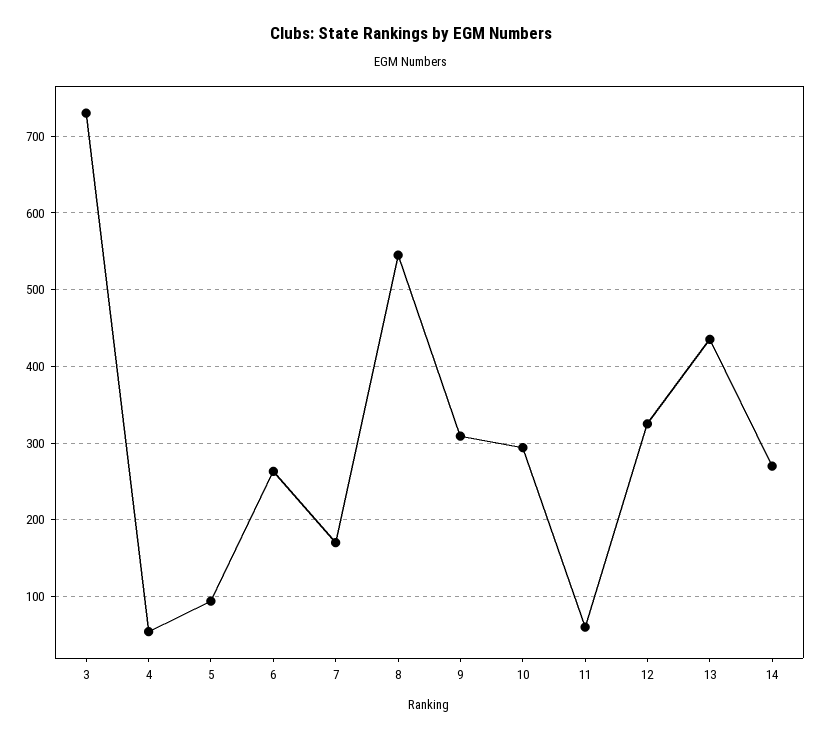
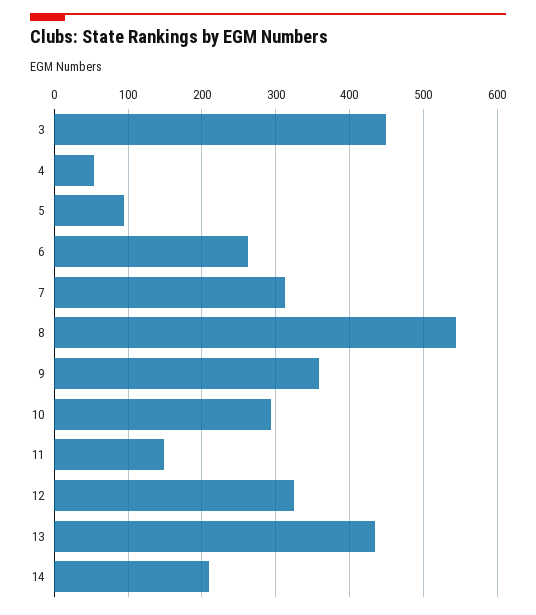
  {
-   "3": 730,
+   "3": 450,
    "4": 50,
    "5": 90,
    "6": 260,
-   "7": 170,
+   "7": 310,
    "8": 550,
-   "9": 310,
+   "9": 360,
    "10": 290,
-   "11": 60,
+   "11": 150,
    "12": 330,
    "13": 440,
-   "14": 270
+   "14": 210
  }

